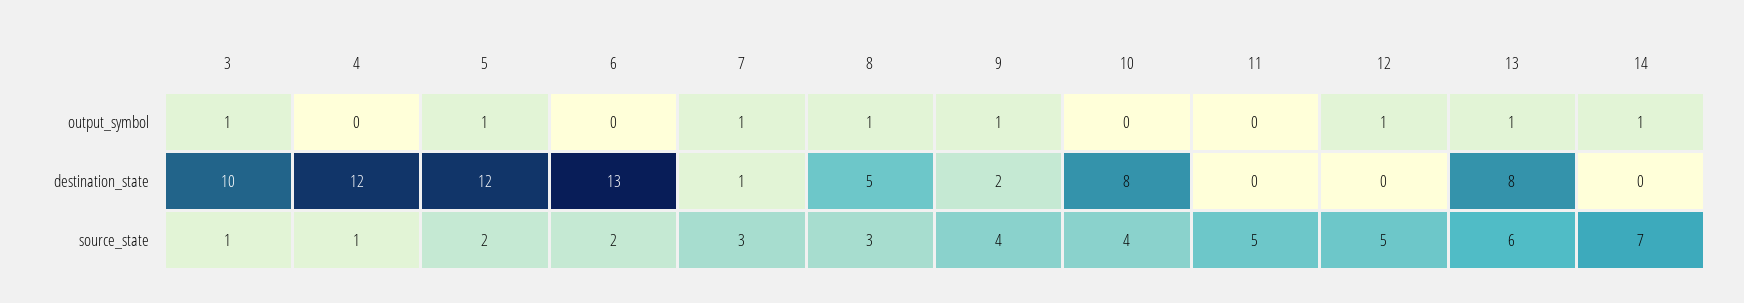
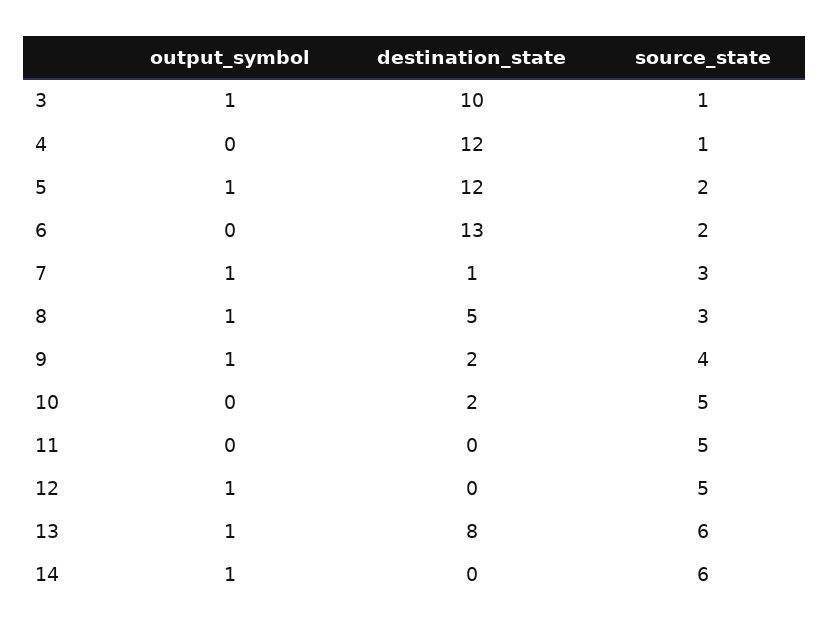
  {
    "3": {
      "output_symbol": 1,
      "destination_state": 10,
      "source_state": 1
    },
    "4": {
      "output_symbol": 0,
      "destination_state": 12,
      "source_state": 1
    },
    "5": {
      "output_symbol": 1,
      "destination_state": 12,
      "source_state": 2
    },
    "6": {
      "output_symbol": 0,
      "destination_state": 13,
      "source_state": 2
    },
    "7": {
      "output_symbol": 1,
      "destination_state": 1,
      "source_state": 3
    },
    "8": {
      "output_symbol": 1,
      "destination_state": 5,
      "source_state": 3
    },
    "9": {
      "output_symbol": 1,
      "destination_state": 2,
      "source_state": 4
    },
    "10": {
      "output_symbol": 0,
-     "destination_state": 8,
+     "destination_state": 2,
-     "source_state": 4
+     "source_state": 5
    },
    "11": {
      "output_symbol": 0,
      "destination_state": 0,
      "source_state": 5
    },
    "12": {
      "output_symbol": 1,
      "destination_state": 0,
      "source_state": 5
    },
    "13": {
      "output_symbol": 1,
      "destination_state": 8,
      "source_state": 6
    },
    "14": {
      "output_symbol": 1,
      "destination_state": 0,
-     "source_state": 7
+     "source_state": 6
    }
  }

